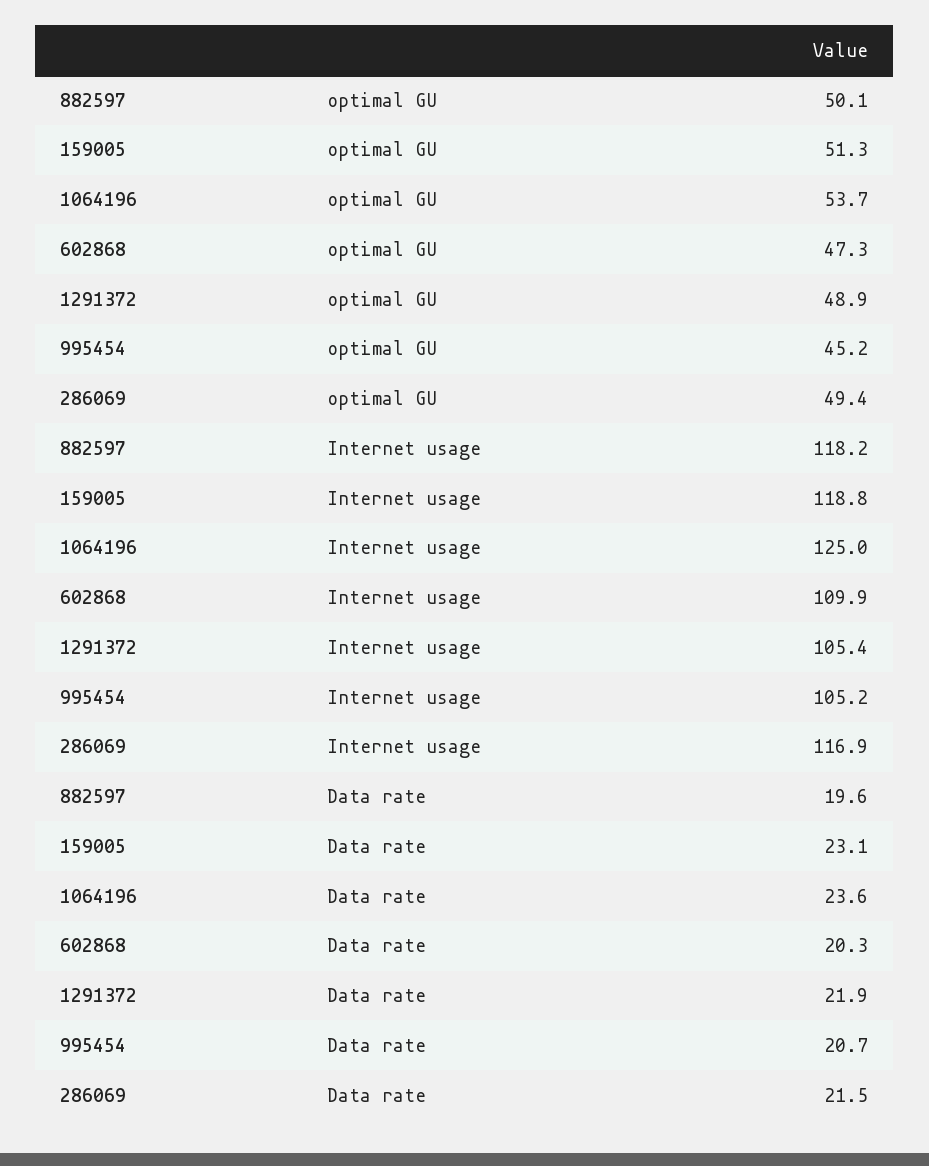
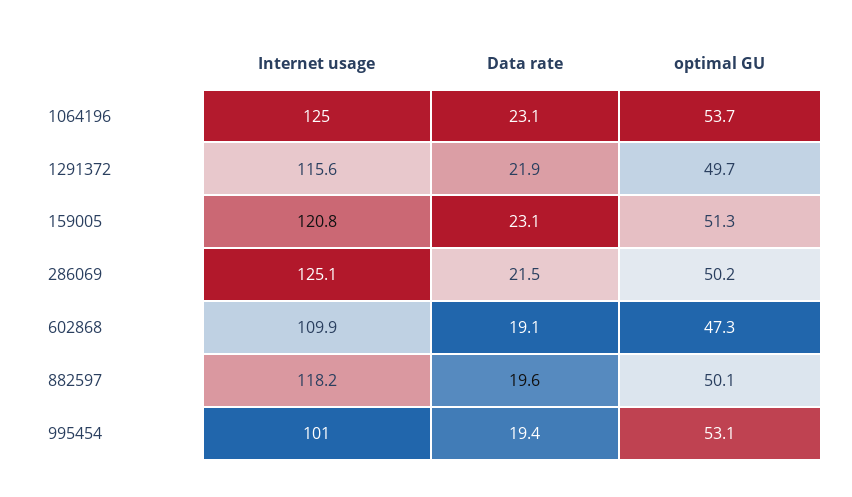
  {
    "882597": {
      "optimal GU": 50.1,
      "Internet usage": 118.2,
      "Data rate": 19.6
    },
    "159005": {
      "optimal GU": 51.3,
-     "Internet usage": 118.8,
+     "Internet usage": 120.8,
      "Data rate": 23.1
    },
    "1064196": {
      "optimal GU": 53.7,
      "Internet usage": 125,
-     "Data rate": 23.6
+     "Data rate": 23.1
    },
    "602868": {
      "optimal GU": 47.3,
      "Internet usage": 109.9,
-     "Data rate": 20.3
+     "Data rate": 19.1
    },
    "1291372": {
-     "optimal GU": 48.9,
+     "optimal GU": 49.7,
-     "Internet usage": 105.4,
+     "Internet usage": 115.6,
      "Data rate": 21.9
    },
    "995454": {
-     "optimal GU": 45.2,
+     "optimal GU": 53.1,
-     "Internet usage": 105.2,
+     "Internet usage": 101,
-     "Data rate": 20.7
+     "Data rate": 19.4
    },
    "286069": {
-     "optimal GU": 49.4,
+     "optimal GU": 50.2,
-     "Internet usage": 116.9,
+     "Internet usage": 125.1,
      "Data rate": 21.5
    }
  }

